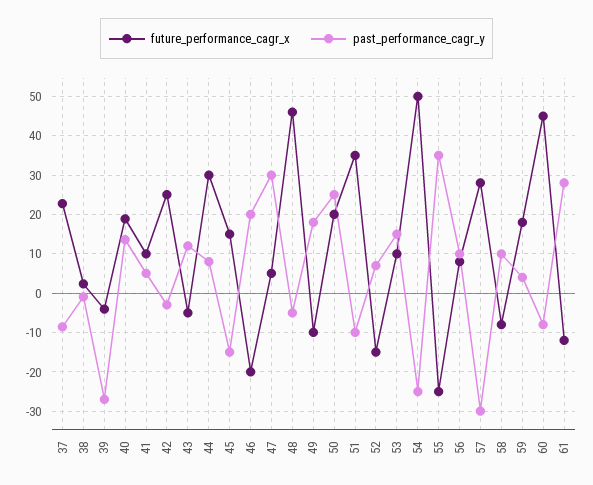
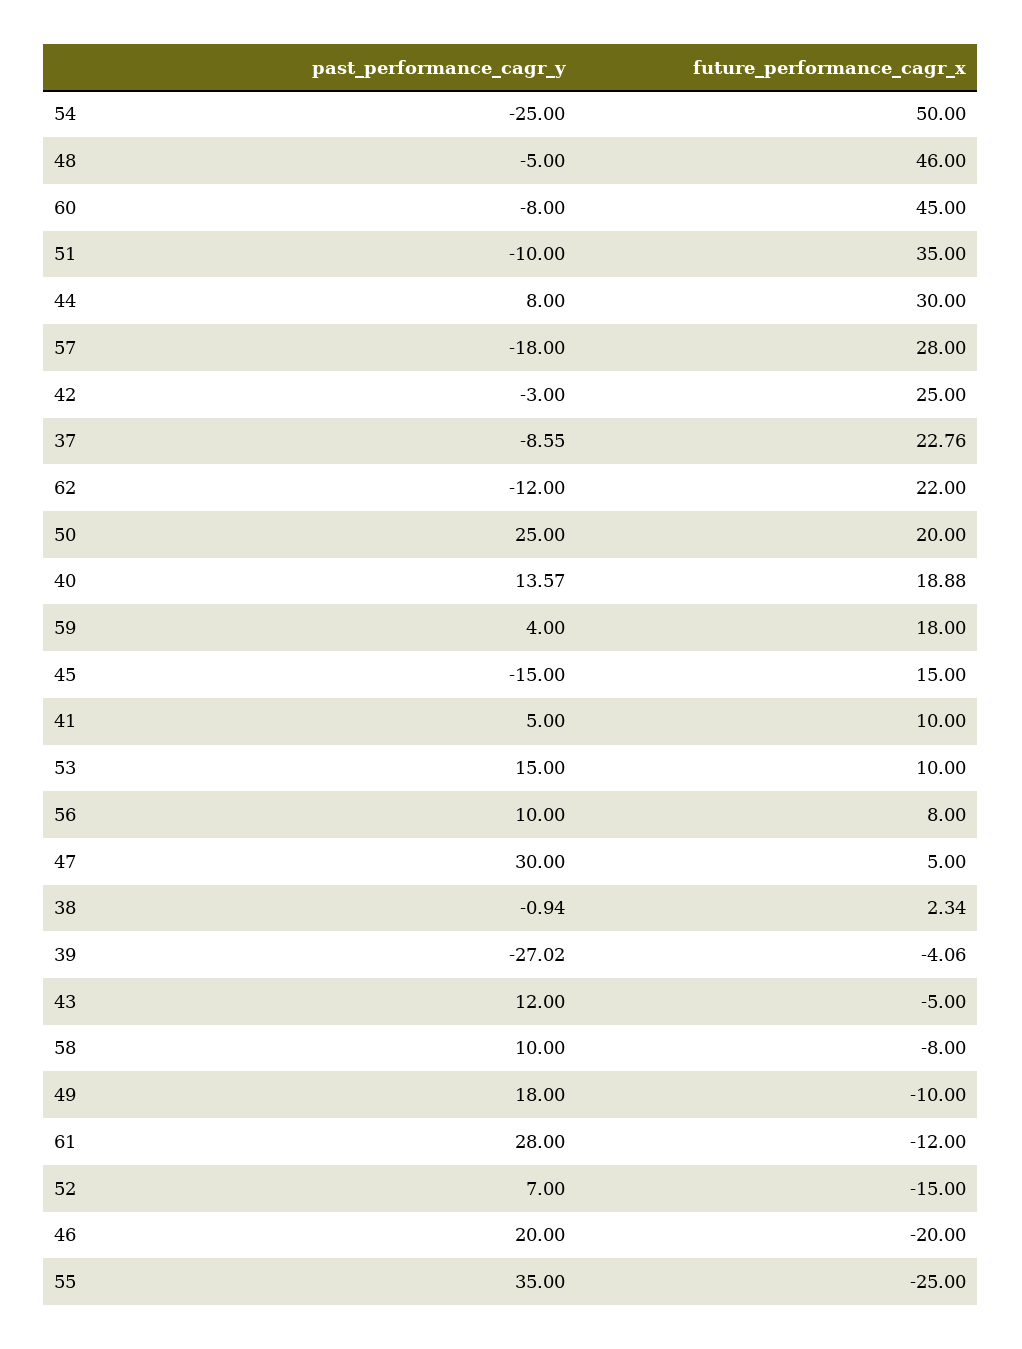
  {
    "future_performance_cagr_x": {
      "37": 22.76,
      "38": 2.34,
      "39": -4.06,
      "40": 18.88,
      "41": 10,
      "42": 25,
      "43": -5,
      "44": 30,
      "45": 15,
      "46": -20,
      "47": 5,
      "48": 46,
      "49": -10,
      "50": 20,
      "51": 35,
      "52": -15,
      "53": 10,
      "54": 50,
      "55": -25,
      "56": 8,
      "57": 28,
      "58": -8,
      "59": 18,
      "60": 45,
-     "61": -12
+     "61": -12,
+     "62": 22
    },
    "past_performance_cagr_y": {
      "37": -8.55,
      "38": -0.94,
      "39": -27.02,
      "40": 13.57,
      "41": 5,
      "42": -3,
      "43": 12,
      "44": 8,
      "45": -15,
      "46": 20,
      "47": 30,
      "48": -5,
      "49": 18,
      "50": 25,
      "51": -10,
      "52": 7,
      "53": 15,
      "54": -25,
      "55": 35,
      "56": 10,
-     "57": -30,
+     "57": -18,
      "58": 10,
      "59": 4,
      "60": -8,
-     "61": 28
+     "61": 28,
+     "62": -12
    }
  }

